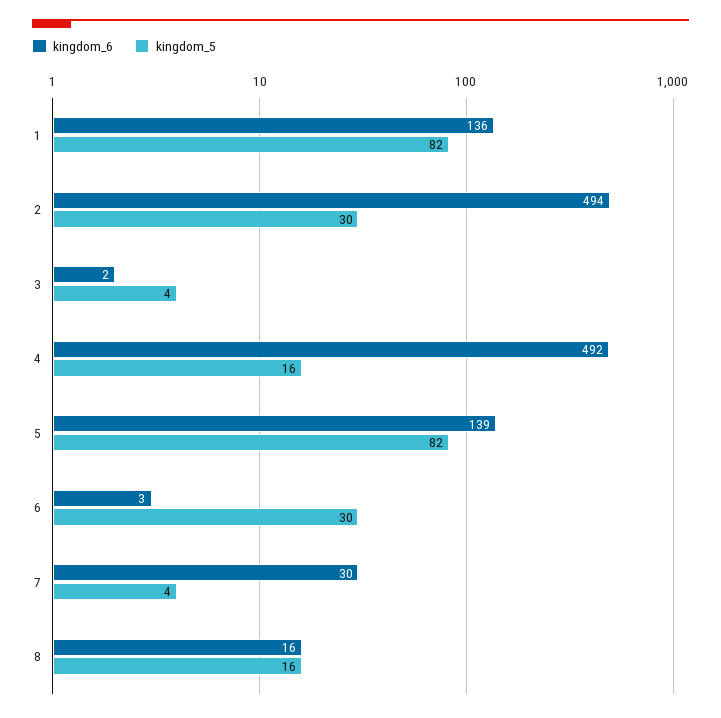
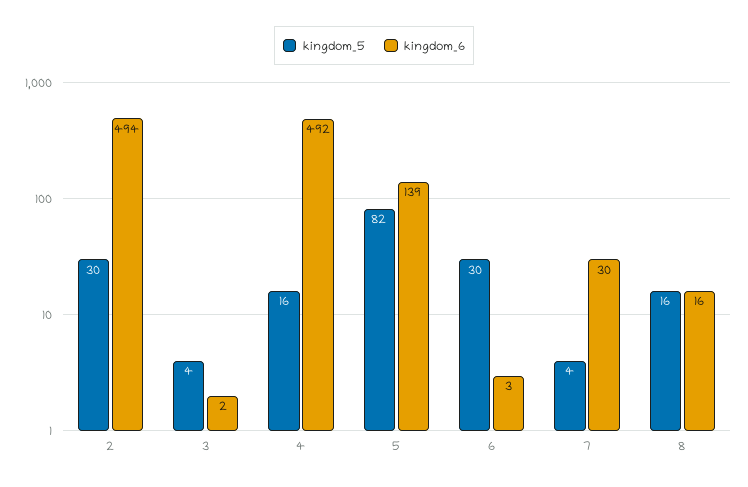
  {
    "kingdom_6": {
-     "1": 136,
      "2": 494,
      "3": 2,
      "4": 492,
      "5": 139,
      "6": 3,
      "7": 30,
      "8": 16
    },
    "kingdom_5": {
-     "1": 82,
      "2": 30,
      "3": 4,
      "4": 16,
      "5": 82,
      "6": 30,
      "7": 4,
      "8": 16
    }
  }

